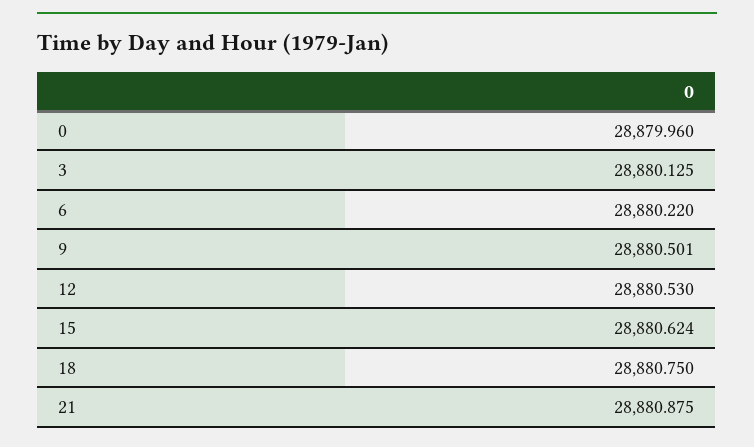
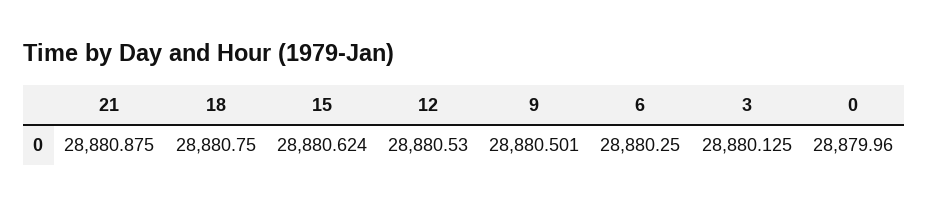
  {
    "0": 28879.96,
    "3": 28880.125,
-   "6": 28880.22,
+   "6": 28880.25,
    "9": 28880.501,
    "12": 28880.53,
    "15": 28880.624,
    "18": 28880.75,
    "21": 28880.875
  }

